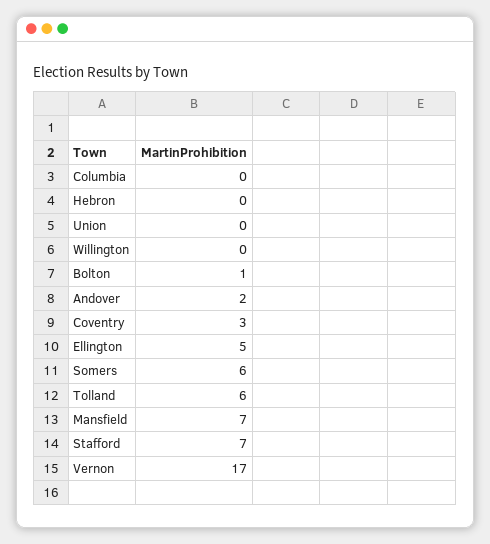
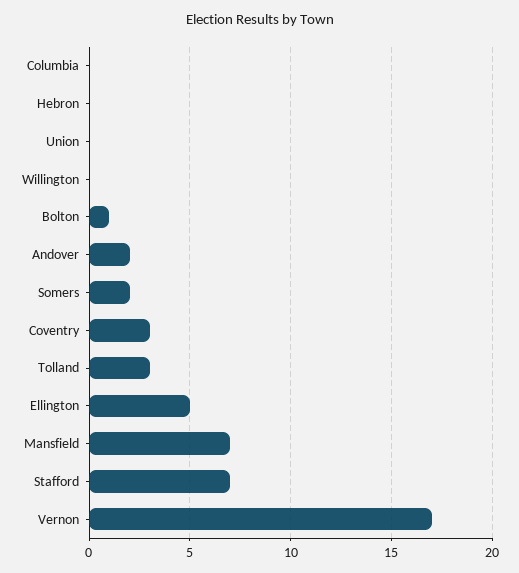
  {
    "Columbia": 0,
    "Hebron": 0,
    "Union": 0,
    "Willington": 0,
    "Bolton": 1,
    "Andover": 2,
    "Coventry": 3,
    "Ellington": 5,
-   "Somers": 6,
+   "Somers": 2,
-   "Tolland": 6,
+   "Tolland": 3,
    "Mansfield": 7,
    "Stafford": 7,
    "Vernon": 17
  }

